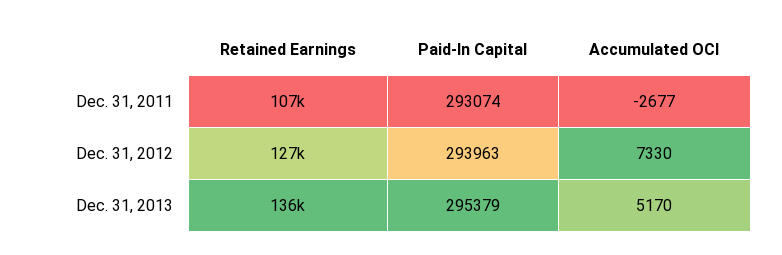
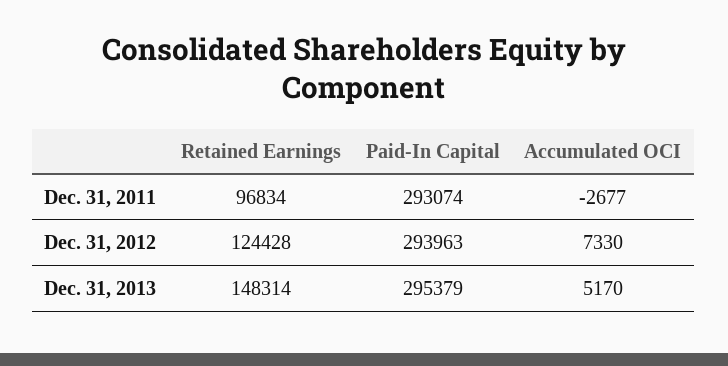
  {
    "Retained Earnings": {
-     "Dec. 31, 2011": 107000,
+     "Dec. 31, 2011": 96834,
-     "Dec. 31, 2012": 127000,
+     "Dec. 31, 2012": 124428,
-     "Dec. 31, 2013": 136000
+     "Dec. 31, 2013": 148314
    },
    "Paid-In Capital": {
      "Dec. 31, 2011": 293074,
      "Dec. 31, 2012": 293963,
      "Dec. 31, 2013": 295379
    },
    "Accumulated OCI": {
      "Dec. 31, 2011": -2677,
      "Dec. 31, 2012": 7330,
      "Dec. 31, 2013": 5170
    }
  }

